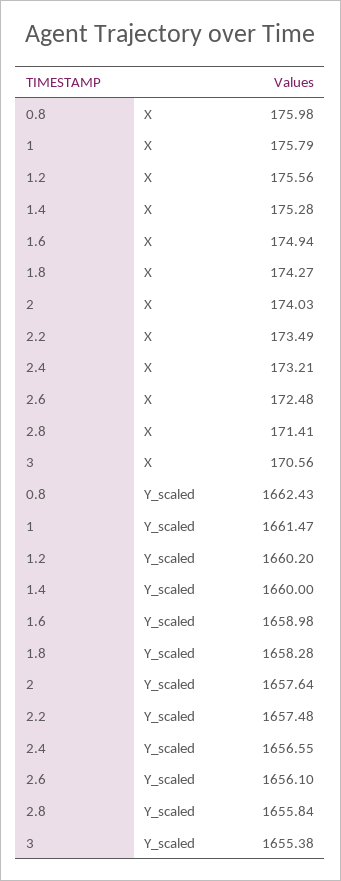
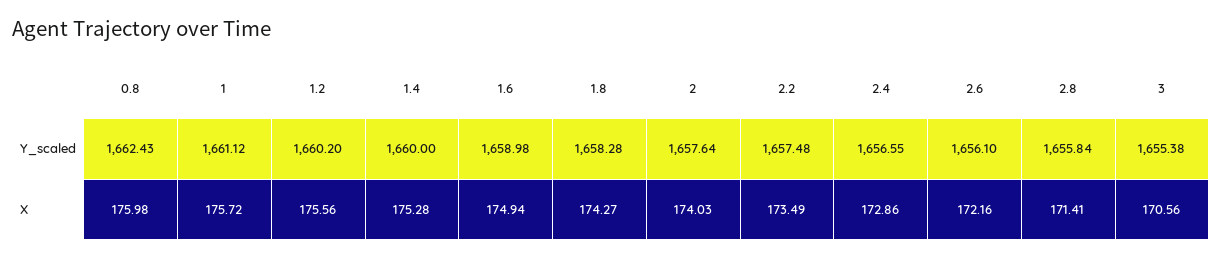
  {
    "0.8": {
      "X": 175.98,
      "Y_scaled": 1662.43
    },
    "1": {
-     "X": 175.79,
+     "X": 175.72,
-     "Y_scaled": 1661.47
+     "Y_scaled": 1661.12
    },
    "1.2": {
      "X": 175.56,
      "Y_scaled": 1660.2
    },
    "1.4": {
      "X": 175.28,
      "Y_scaled": 1660
    },
    "1.6": {
      "X": 174.94,
      "Y_scaled": 1658.98
    },
    "1.8": {
      "X": 174.27,
      "Y_scaled": 1658.28
    },
    "2": {
      "X": 174.03,
      "Y_scaled": 1657.64
    },
    "2.2": {
      "X": 173.49,
      "Y_scaled": 1657.48
    },
    "2.4": {
-     "X": 173.21,
+     "X": 172.86,
      "Y_scaled": 1656.55
    },
    "2.6": {
-     "X": 172.48,
+     "X": 172.16,
      "Y_scaled": 1656.1
    },
    "2.8": {
      "X": 171.41,
      "Y_scaled": 1655.84
    },
    "3": {
      "X": 170.56,
      "Y_scaled": 1655.38
    }
  }

